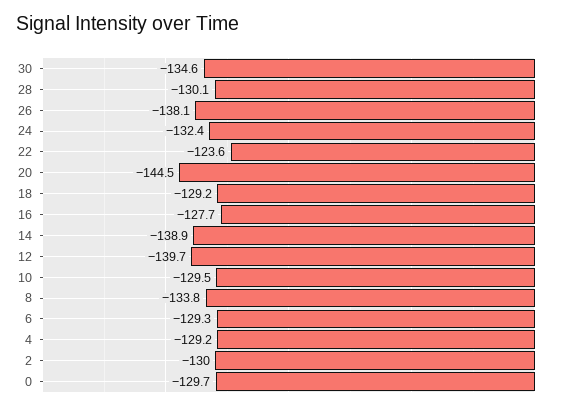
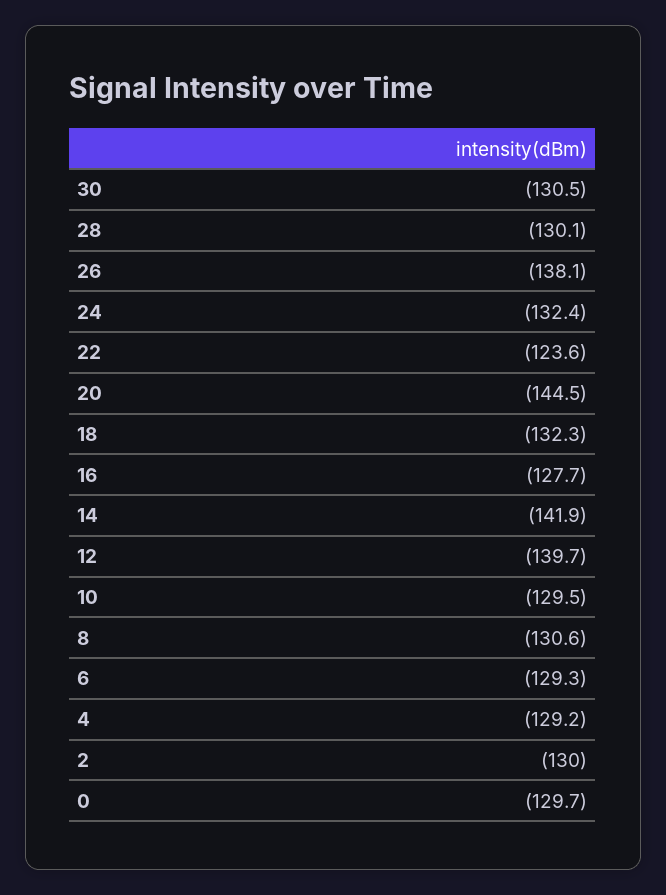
  {
-   "30": -134.6,
+   "30": -130.5,
    "28": -130.1,
    "26": -138.1,
    "24": -132.4,
    "22": -123.6,
    "20": -144.5,
-   "18": -129.2,
+   "18": -132.3,
    "16": -127.7,
-   "14": -138.9,
+   "14": -141.9,
    "12": -139.7,
    "10": -129.5,
-   "8": -133.8,
+   "8": -130.6,
    "6": -129.3,
    "4": -129.2,
    "2": -130,
    "0": -129.7
  }

